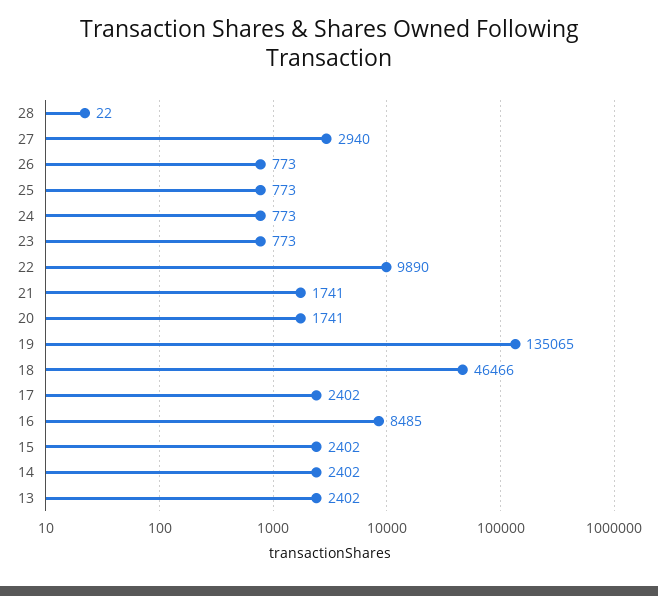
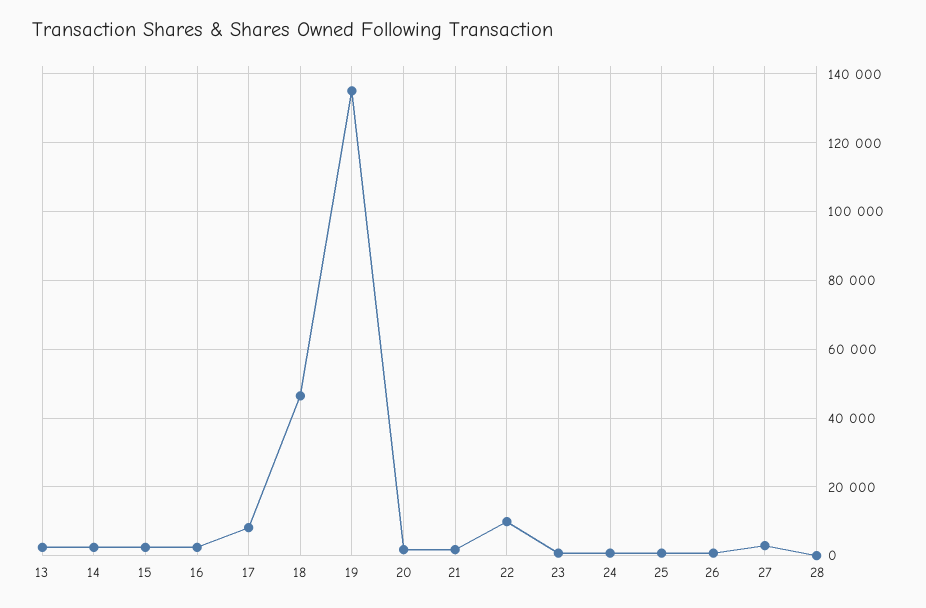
  {
    "28": 22,
    "27": 2940,
    "26": 773,
    "25": 773,
    "24": 773,
    "23": 773,
    "22": 9890,
    "21": 1741,
    "20": 1741,
    "19": 135065,
    "18": 46466,
-   "17": 2402,
+   "17": 8000,
-   "16": 8485,
+   "16": 2000,
    "15": 2402,
    "14": 2402,
    "13": 2402
  }

